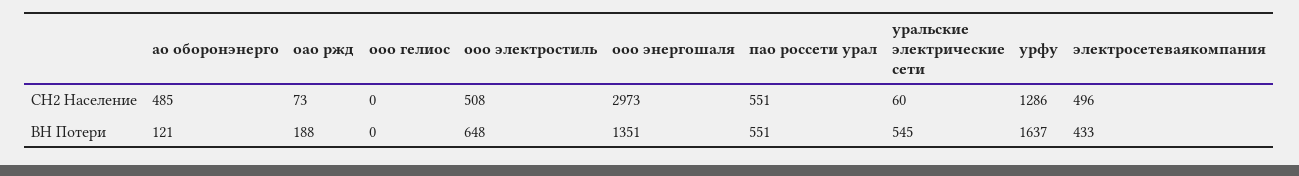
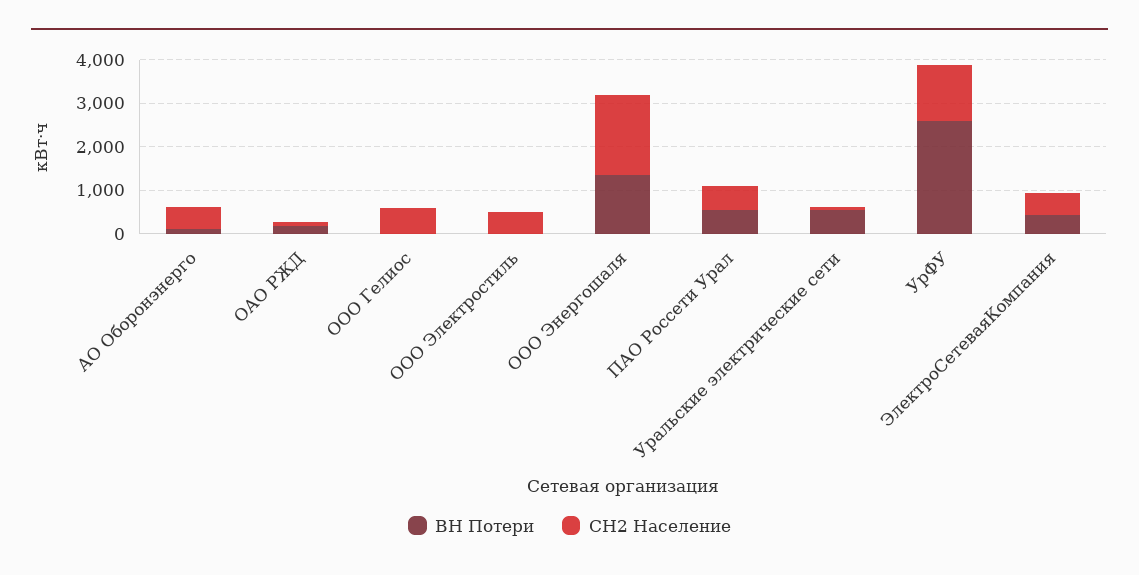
  {
    "СН2 Население": {
      "ао оборонэнерго": 485,
      "оао ржд": 73,
-     "ооо гелиос": 0,
+     "ооо гелиос": 600,
      "ооо электростиль": 508,
-     "ооо энергошаля": 2973,
+     "ооо энергошаля": 1800,
      "пао россети урал": 551,
      "уральские электрические сети": 60,
      "урфу": 1286,
      "электросетеваякомпания": 496
    },
    "ВН Потери": {
      "ао оборонэнерго": 121,
      "оао ржд": 188,
      "ооо гелиос": 0,
-     "ооо электростиль": 648,
+     "ооо электростиль": 0,
      "ооо энергошаля": 1351,
      "пао россети урал": 551,
      "уральские электрические сети": 545,
-     "урфу": 1637,
+     "урфу": 2600,
      "электросетеваякомпания": 433
    }
  }

